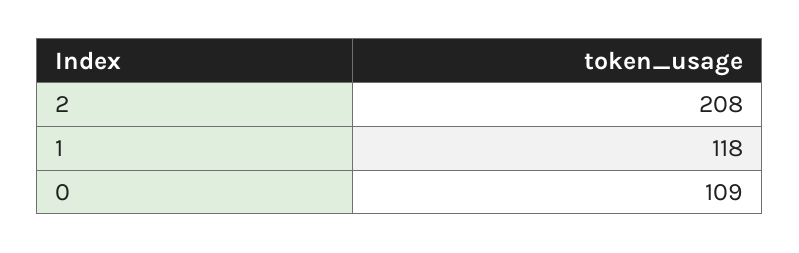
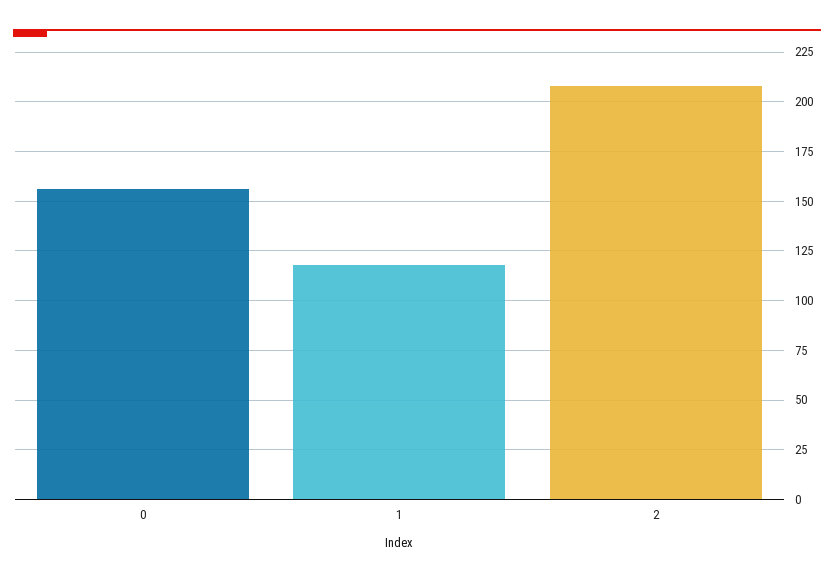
  {
    "2": 208,
    "1": 118,
-   "0": 109
+   "0": 155
  }

